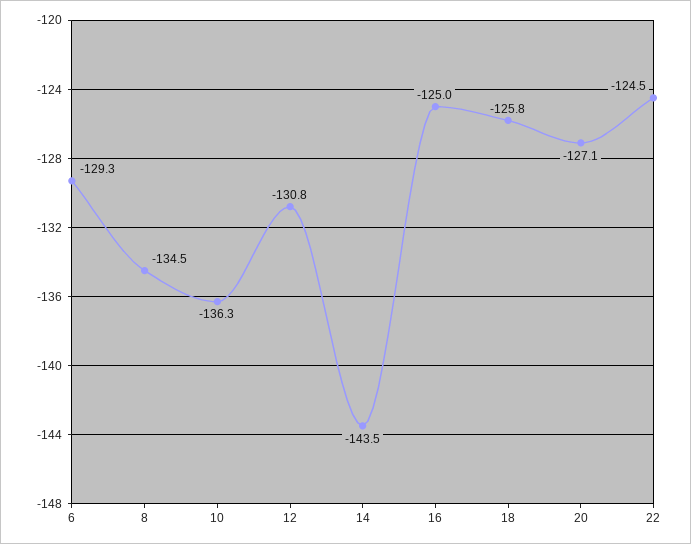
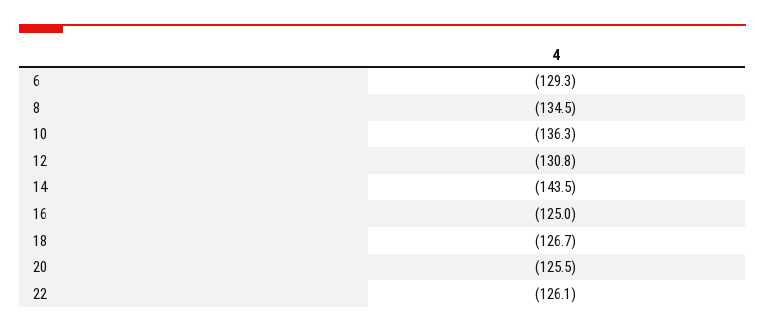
  {
    "6": -129.3,
    "8": -134.5,
    "10": -136.3,
    "12": -130.8,
    "14": -143.5,
    "16": -125,
-   "18": -125.8,
+   "18": -126.7,
-   "20": -127.1,
+   "20": -125.5,
-   "22": -124.5
+   "22": -126.1
  }

